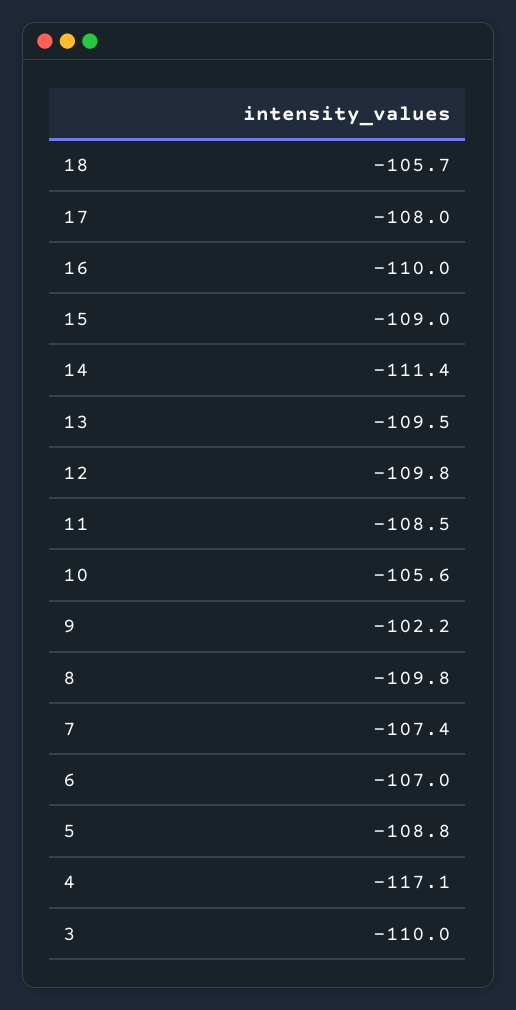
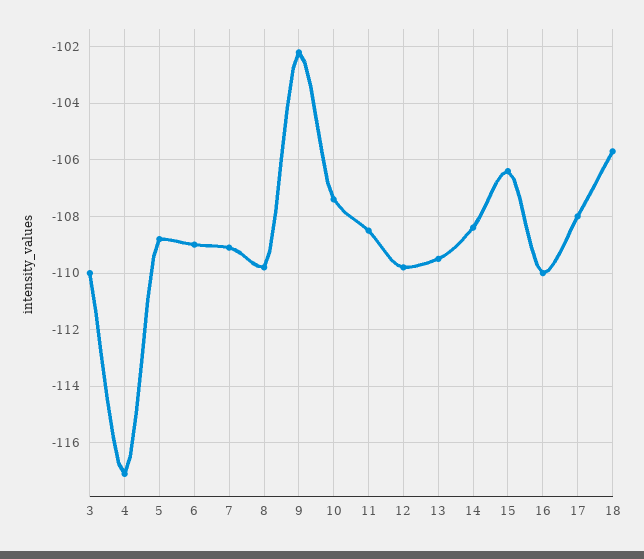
  {
    "18": -105.7,
    "17": -108,
    "16": -110,
-   "15": -109,
+   "15": -106.5,
-   "14": -111.4,
+   "14": -108.5,
    "13": -109.5,
    "12": -109.8,
    "11": -108.5,
-   "10": -105.6,
+   "10": -107.5,
    "9": -102.2,
    "8": -109.8,
-   "7": -107.4,
+   "7": -109,
-   "6": -107,
+   "6": -109,
    "5": -108.8,
    "4": -117.1,
    "3": -110
  }

